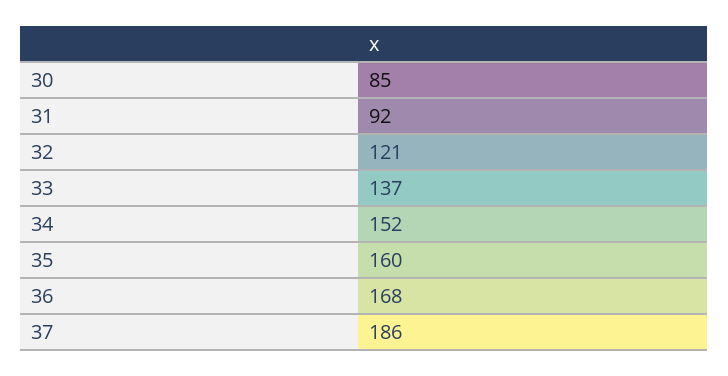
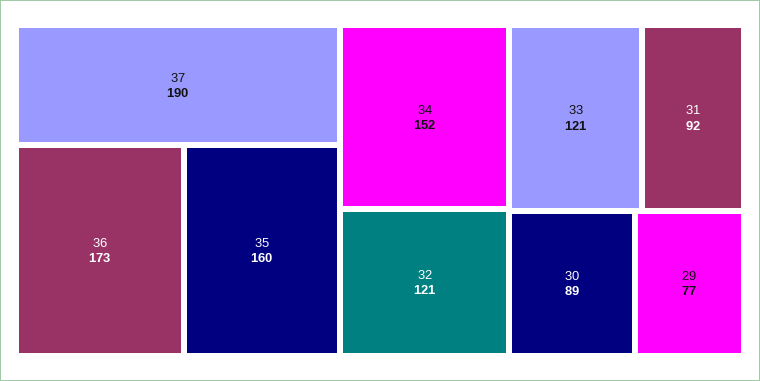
  {
-   "30": 85,
+   "30": 89,
    "31": 92,
    "32": 121,
-   "33": 137,
+   "33": 121,
    "34": 152,
    "35": 160,
-   "36": 168,
+   "36": 173,
-   "37": 186
+   "37": 190,
+   "29": 77
  }

